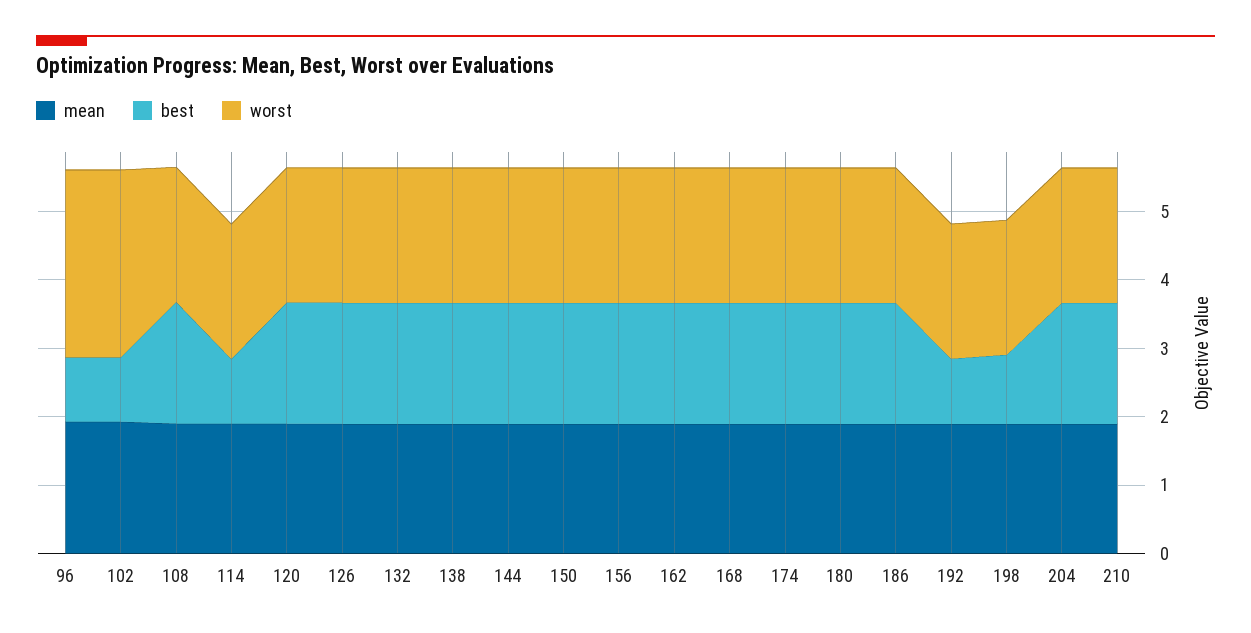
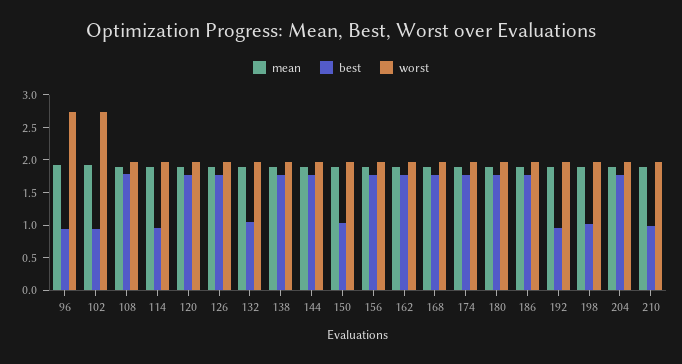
  {
    "mean": {
      "96": 2,
      "102": 2,
      "108": 1.8,
      "114": 1.8,
      "120": 1.8,
      "126": 1.8,
      "132": 1.8,
      "138": 1.8,
      "144": 1.8,
      "150": 1.8,
      "156": 1.8,
      "162": 1.8,
      "168": 1.8,
      "174": 1.8,
      "180": 1.8,
      "186": 1.8,
      "192": 1.8,
      "198": 1.8,
      "204": 1.8,
      "210": 1.8
    },
    "best": {
      "96": 1,
      "102": 1,
      "108": 1.8,
      "114": 1,
      "120": 1.8,
      "126": 1.8,
-     "132": 1.8,
+     "132": 1,
      "138": 1.8,
      "144": 1.8,
-     "150": 1.8,
+     "150": 1,
      "156": 1.8,
      "162": 1.8,
      "168": 1.8,
      "174": 1.8,
      "180": 1.8,
      "186": 1.8,
      "192": 1,
      "198": 1,
      "204": 1.8,
-     "210": 1.8
+     "210": 1
    },
    "worst": {
      "96": 2.8,
      "102": 2.8,
      "108": 2,
      "114": 2,
      "120": 2,
      "126": 2,
      "132": 2,
      "138": 2,
      "144": 2,
      "150": 2,
      "156": 2,
      "162": 2,
      "168": 2,
      "174": 2,
      "180": 2,
      "186": 2,
      "192": 2,
      "198": 2,
      "204": 2,
      "210": 2
    }
  }

